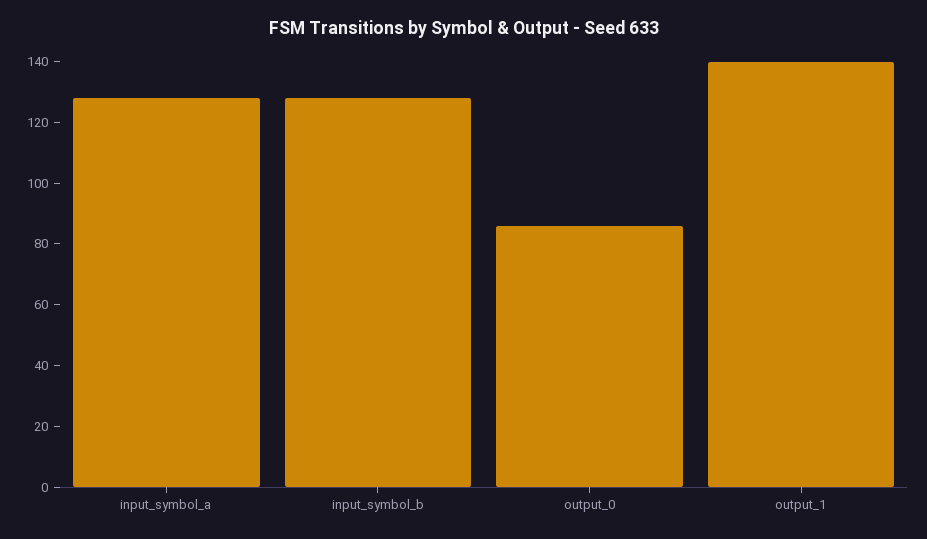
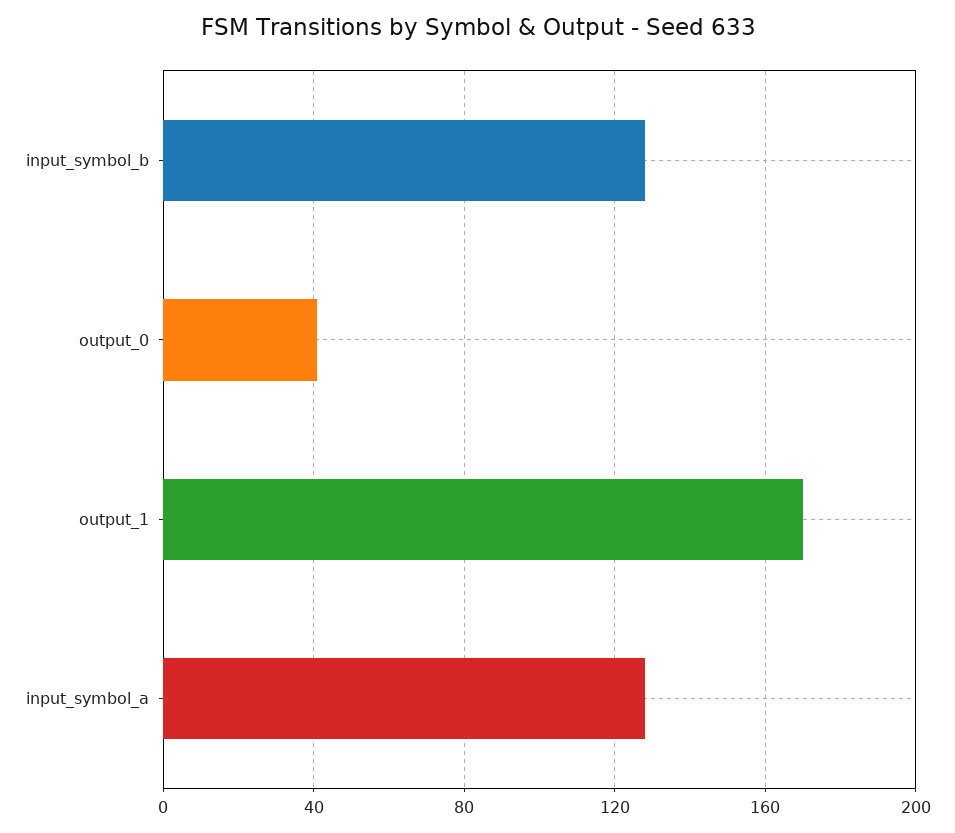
  {
    "input_symbol_a": 130,
    "input_symbol_b": 130,
-   "output_0": 85,
+   "output_0": 40,
-   "output_1": 140
+   "output_1": 170
  }

